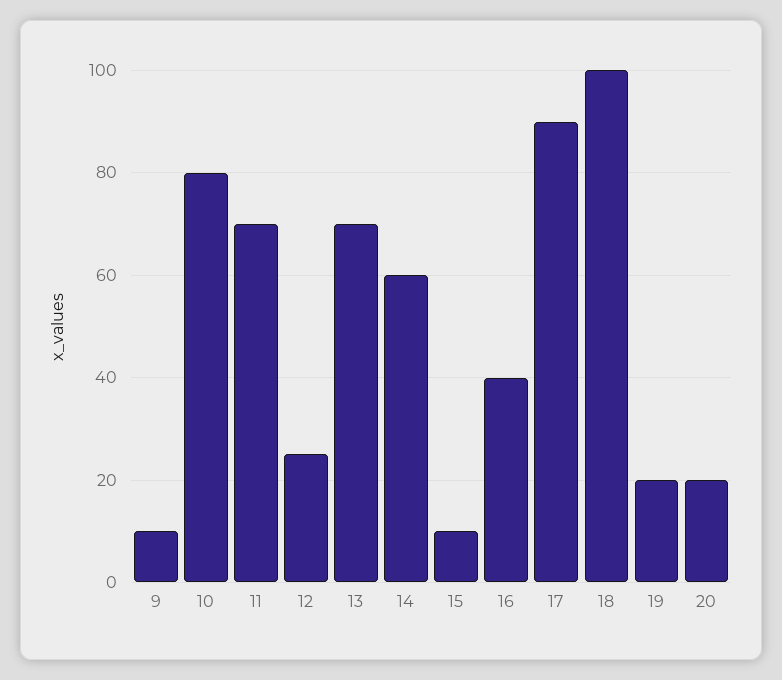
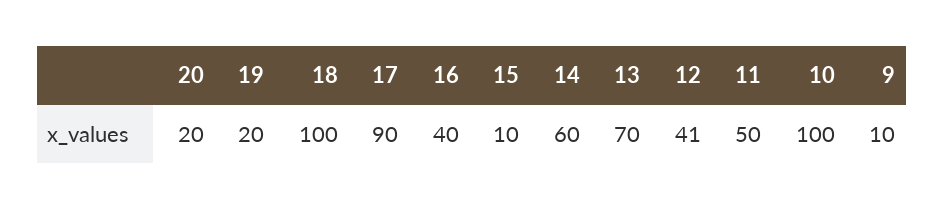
  {
    "9": 10,
-   "10": 80,
+   "10": 100,
-   "11": 70,
+   "11": 50,
-   "12": 25,
+   "12": 41,
    "13": 70,
    "14": 60,
    "15": 10,
    "16": 40,
    "17": 90,
    "18": 100,
    "19": 20,
    "20": 20
  }

